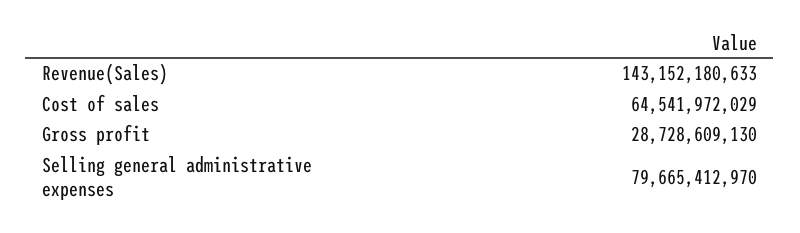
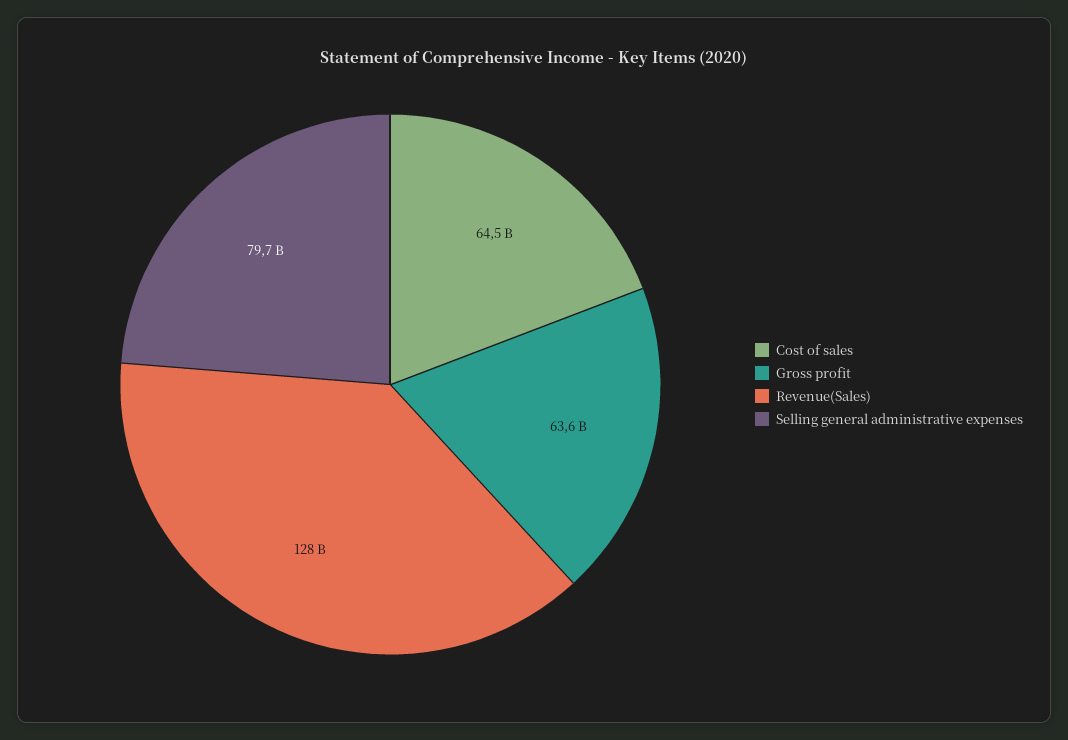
  {
-   "Revenue(Sales)": 143152180633,
+   "Revenue(Sales)": 128000000000,
    "Cost of sales": 64541972029,
-   "Gross profit": 28728609130,
+   "Gross profit": 63600000000,
    "Selling general administrative expenses": 79665412970
  }

